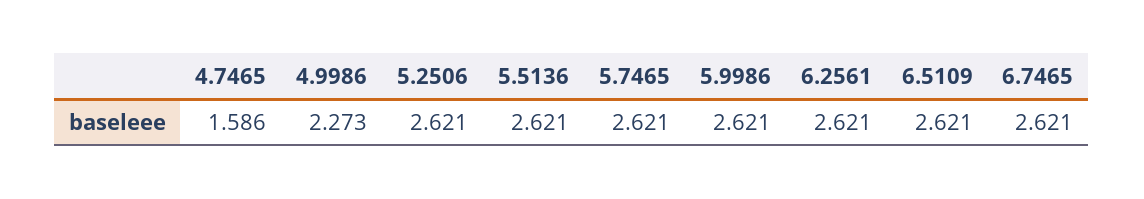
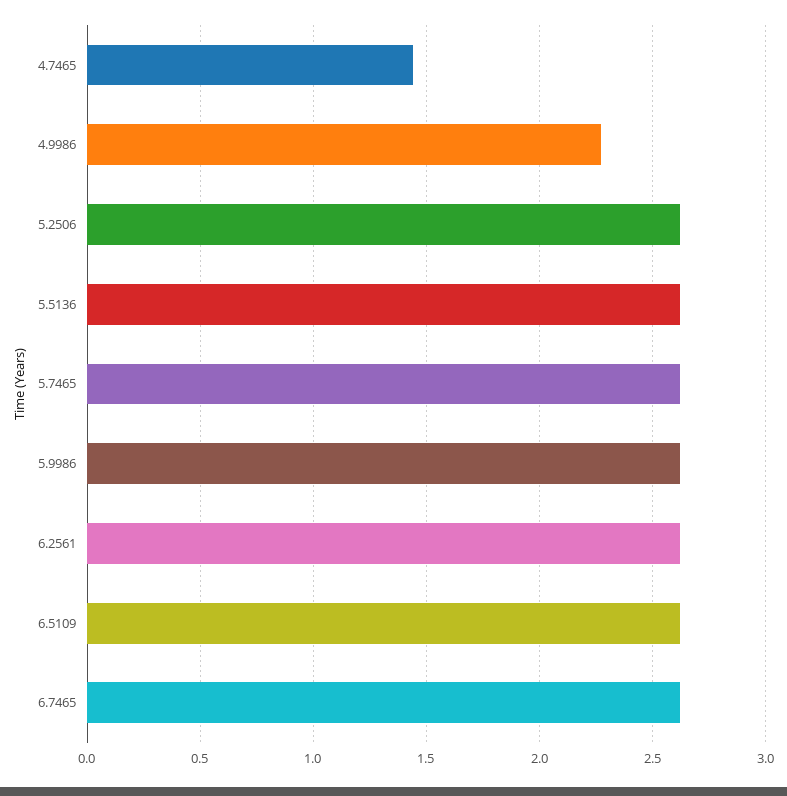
  {
-   "4.7465": 1.586,
+   "4.7465": 1.45,
    "4.9986": 2.273,
    "5.2506": 2.621,
    "5.5136": 2.621,
    "5.7465": 2.621,
    "5.9986": 2.621,
    "6.2561": 2.621,
    "6.5109": 2.621,
    "6.7465": 2.621
  }

